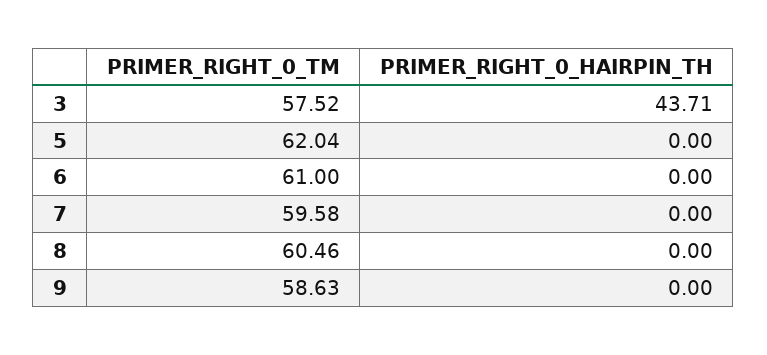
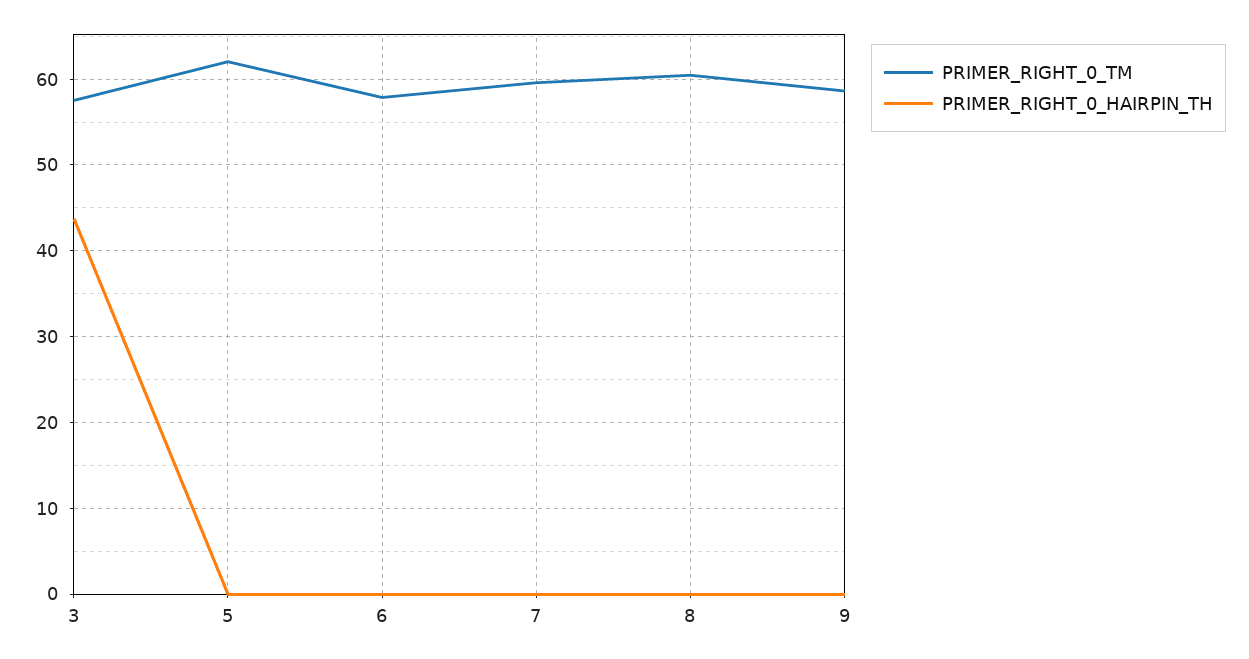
  {
    "PRIMER_RIGHT_0_TM": {
      "3": 57.52,
      "5": 62.04,
-     "6": 61,
+     "6": 58,
      "7": 59.58,
      "8": 60.46,
      "9": 58.63
    },
    "PRIMER_RIGHT_0_HAIRPIN_TH": {
      "3": 43.71,
      "5": 0,
      "6": 0,
      "7": 0,
      "8": 0,
      "9": 0
    }
  }

